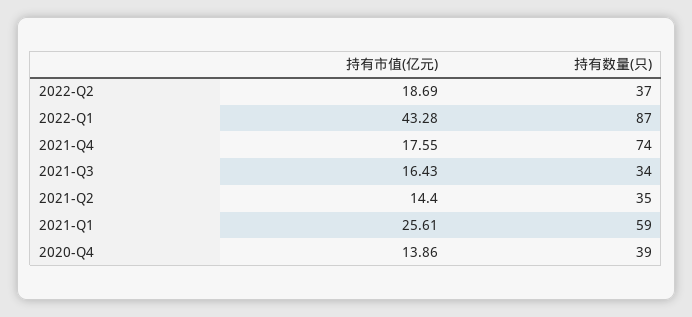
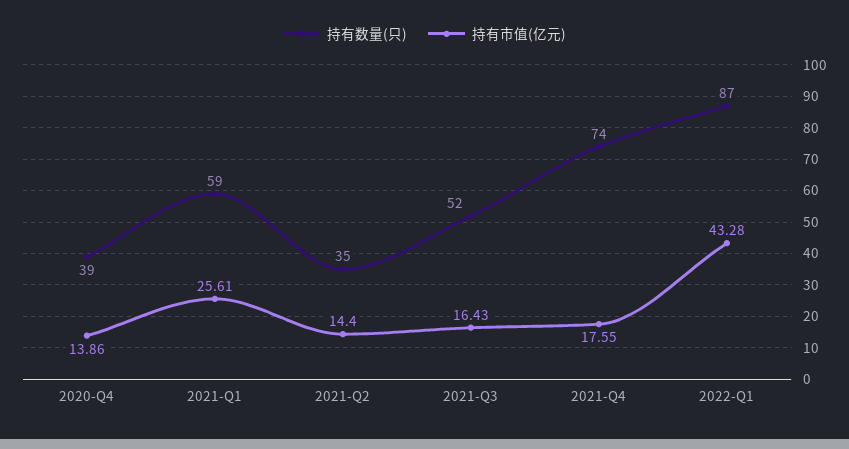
  {
    "持有市值(亿元)": {
-     "2022-Q2": 18.69,
      "2022-Q1": 43.28,
      "2021-Q4": 17.55,
      "2021-Q3": 16.43,
      "2021-Q2": 14.4,
      "2021-Q1": 25.61,
      "2020-Q4": 13.86
    },
    "持有数量(只)": {
-     "2022-Q2": 37,
      "2022-Q1": 87,
      "2021-Q4": 74,
-     "2021-Q3": 34,
+     "2021-Q3": 52,
      "2021-Q2": 35,
      "2021-Q1": 59,
      "2020-Q4": 39
    }
  }

